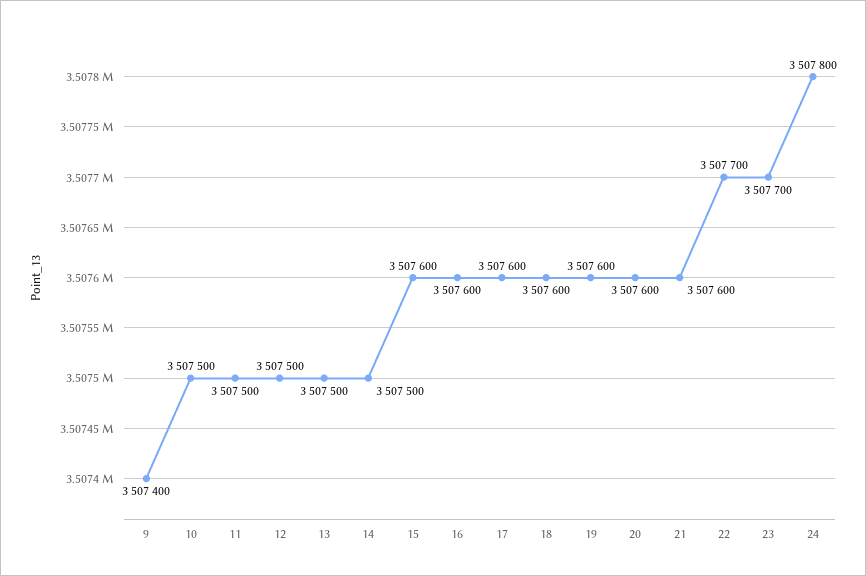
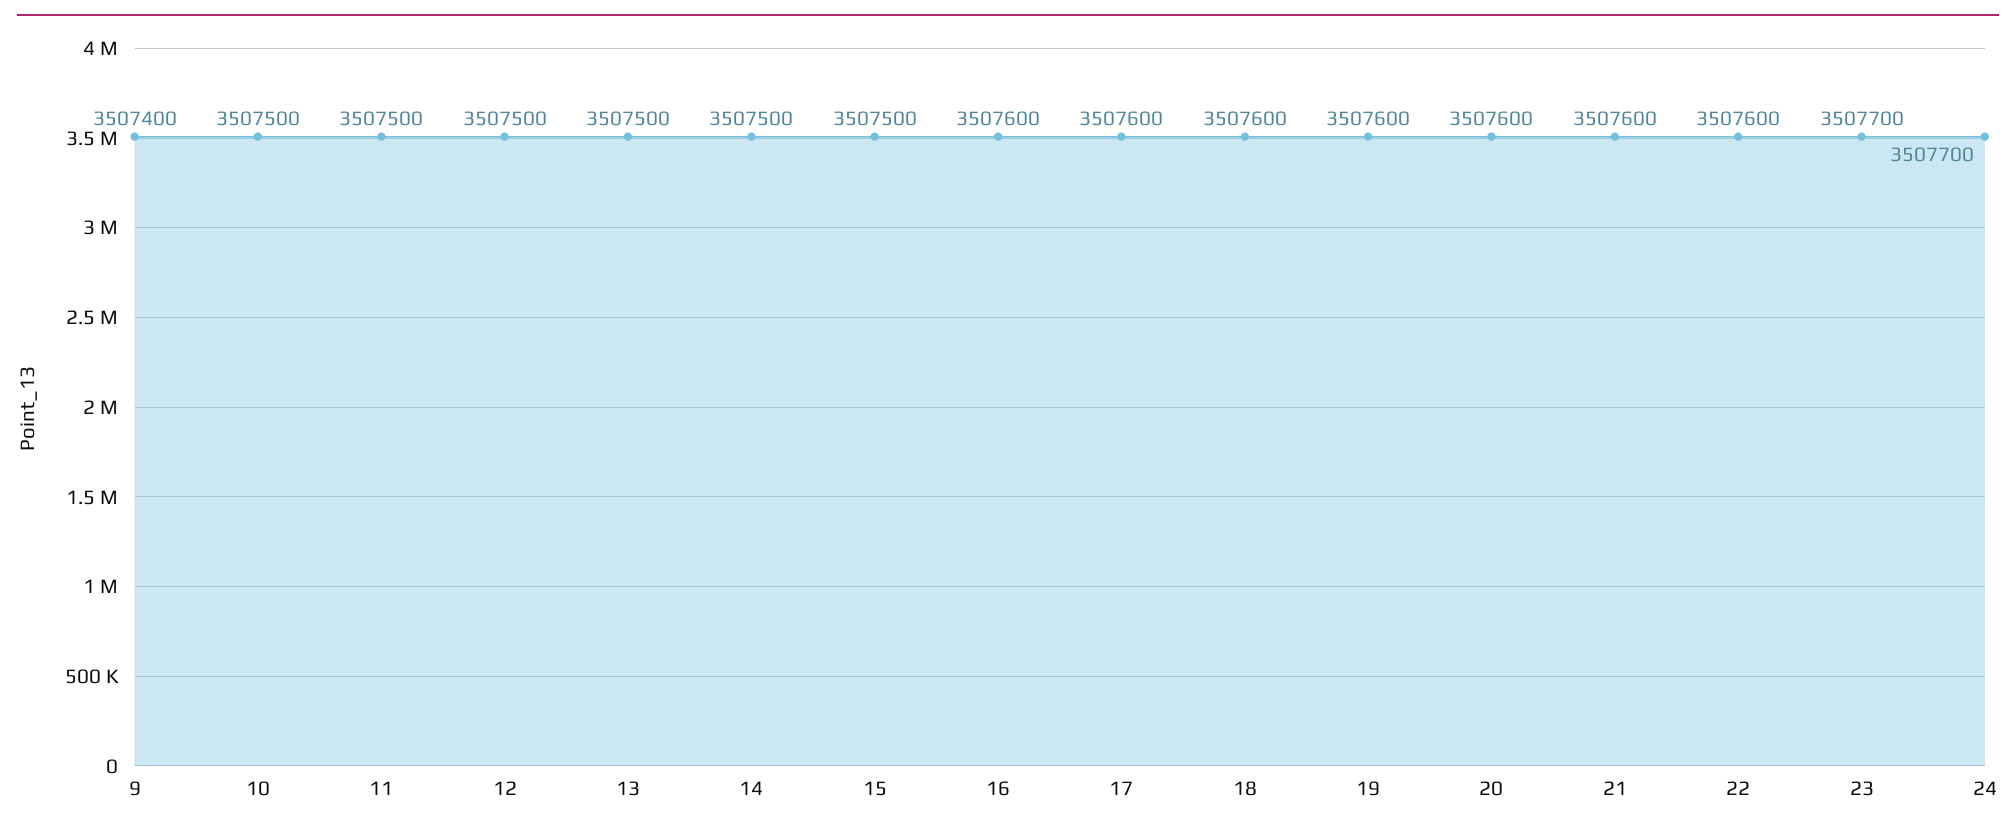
  {
    "9": 3507400,
    "10": 3507500,
    "11": 3507500,
    "12": 3507500,
    "13": 3507500,
    "14": 3507500,
-   "15": 3507600,
+   "15": 3507500,
    "16": 3507600,
    "17": 3507600,
    "18": 3507600,
    "19": 3507600,
    "20": 3507600,
    "21": 3507600,
-   "22": 3507700,
+   "22": 3507600,
    "23": 3507700,
-   "24": 3507800
+   "24": 3507700
  }

